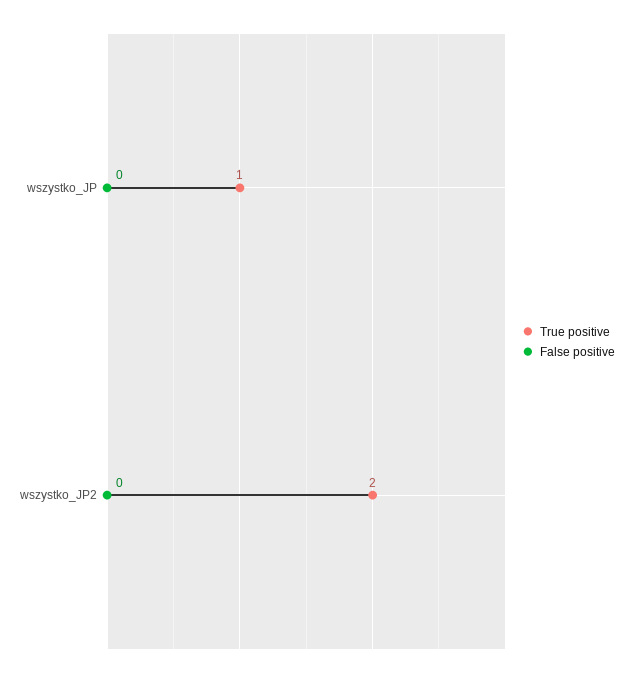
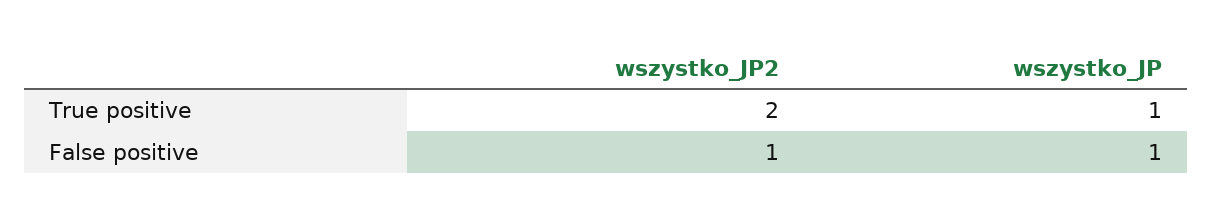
  {
    "True positive": {
      "wszystko_JP": 1,
      "wszystko_JP2": 2
    },
    "False positive": {
-     "wszystko_JP": 0,
+     "wszystko_JP": 1,
-     "wszystko_JP2": 0
+     "wszystko_JP2": 1
    }
  }

